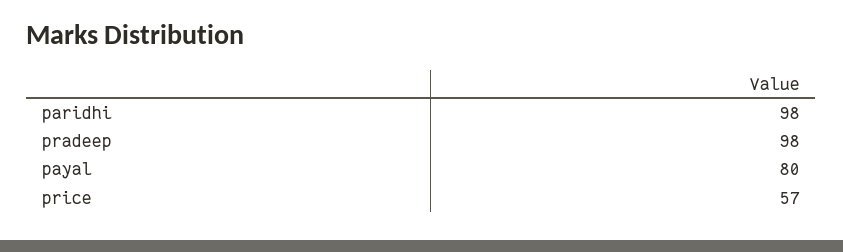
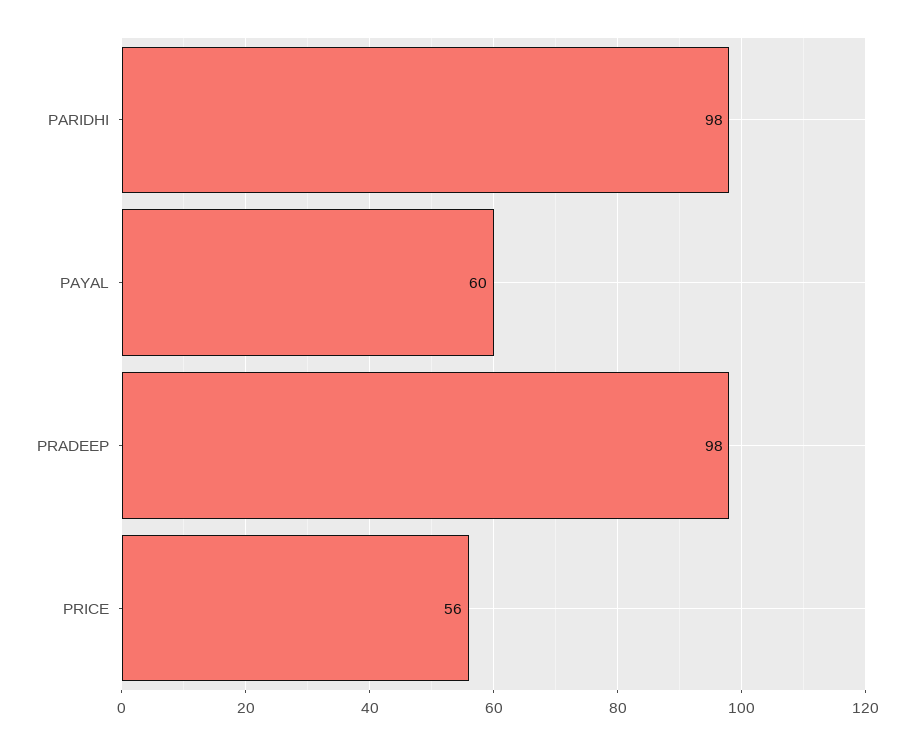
  {
    "paridhi": 98,
    "pradeep": 98,
-   "payal": 80,
+   "payal": 60,
-   "price": 57
+   "price": 56
  }

